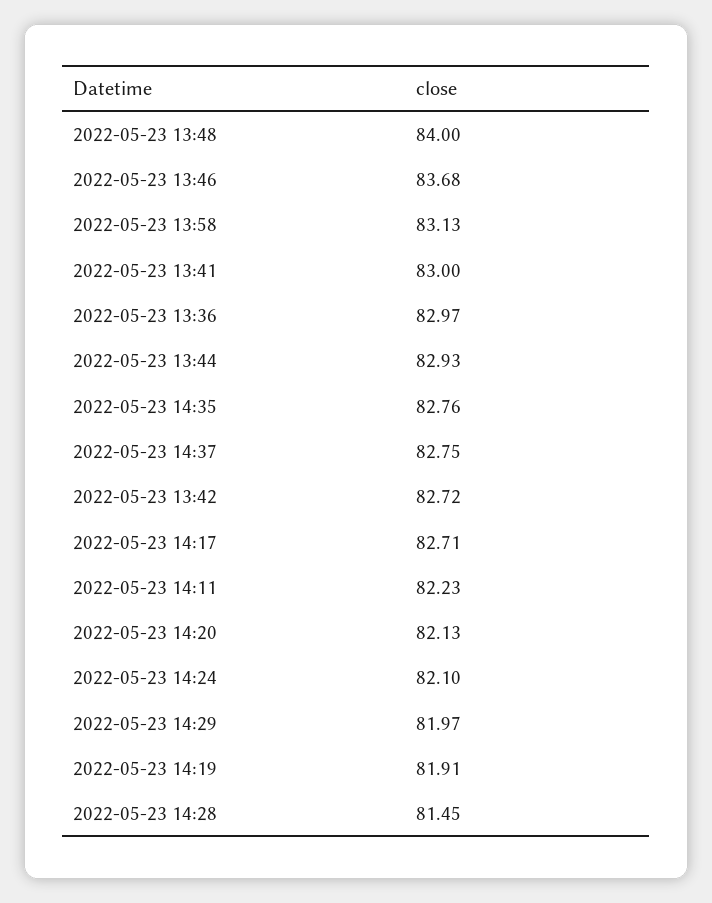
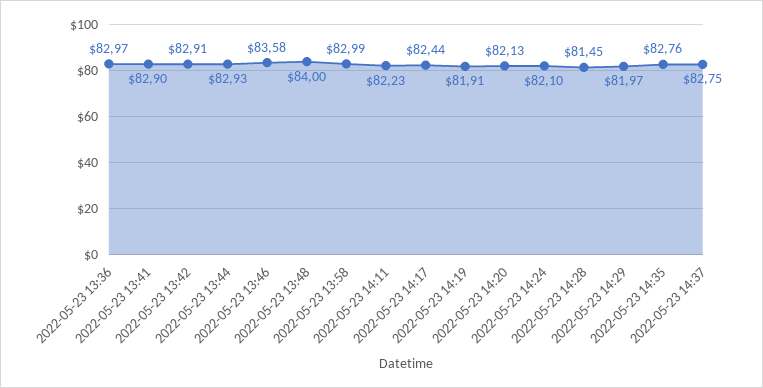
  {
    "2022-05-23 13:48": 84,
-   "2022-05-23 13:46": 83.68,
+   "2022-05-23 13:46": 83.58,
-   "2022-05-23 13:58": 83.13,
+   "2022-05-23 13:58": 82.99,
-   "2022-05-23 13:41": 83,
+   "2022-05-23 13:41": 82.9,
    "2022-05-23 13:36": 82.97,
    "2022-05-23 13:44": 82.93,
    "2022-05-23 14:35": 82.76,
    "2022-05-23 14:37": 82.75,
-   "2022-05-23 13:42": 82.72,
+   "2022-05-23 13:42": 82.91,
-   "2022-05-23 14:17": 82.71,
+   "2022-05-23 14:17": 82.44,
    "2022-05-23 14:11": 82.23,
    "2022-05-23 14:20": 82.13,
    "2022-05-23 14:24": 82.1,
    "2022-05-23 14:29": 81.97,
    "2022-05-23 14:19": 81.91,
    "2022-05-23 14:28": 81.45
  }

